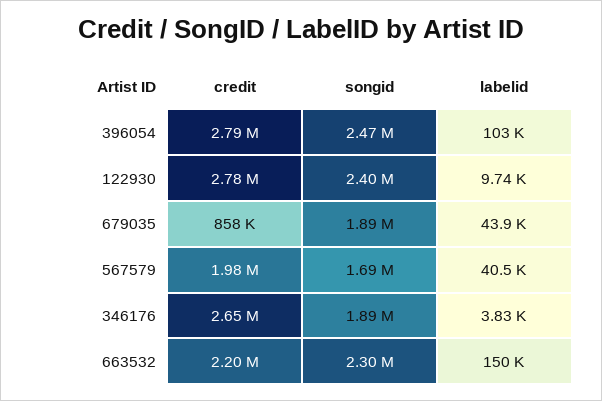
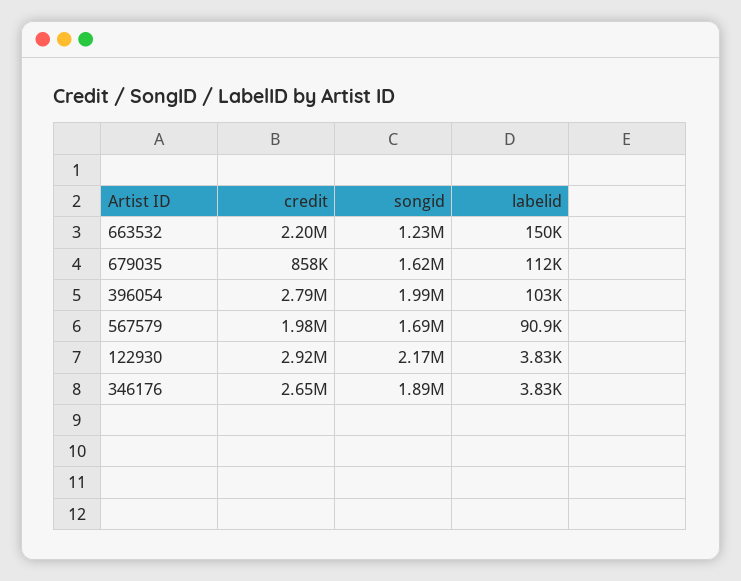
  {
    "credit": {
      "396054": 2790000,
-     "122930": 2780000,
+     "122930": 2920000,
      "679035": 858000,
      "567579": 1980000,
      "346176": 2650000,
      "663532": 2200000
    },
    "songid": {
-     "396054": 2470000,
+     "396054": 1990000,
-     "122930": 2400000,
+     "122930": 2170000,
-     "679035": 1890000,
+     "679035": 1620000,
      "567579": 1690000,
      "346176": 1890000,
-     "663532": 2300000
+     "663532": 1230000
    },
    "labelid": {
      "396054": 103000,
-     "122930": 9740,
+     "122930": 3830,
-     "679035": 43900,
+     "679035": 112000,
-     "567579": 40500,
+     "567579": 90900,
      "346176": 3830,
      "663532": 150000
    }
  }

